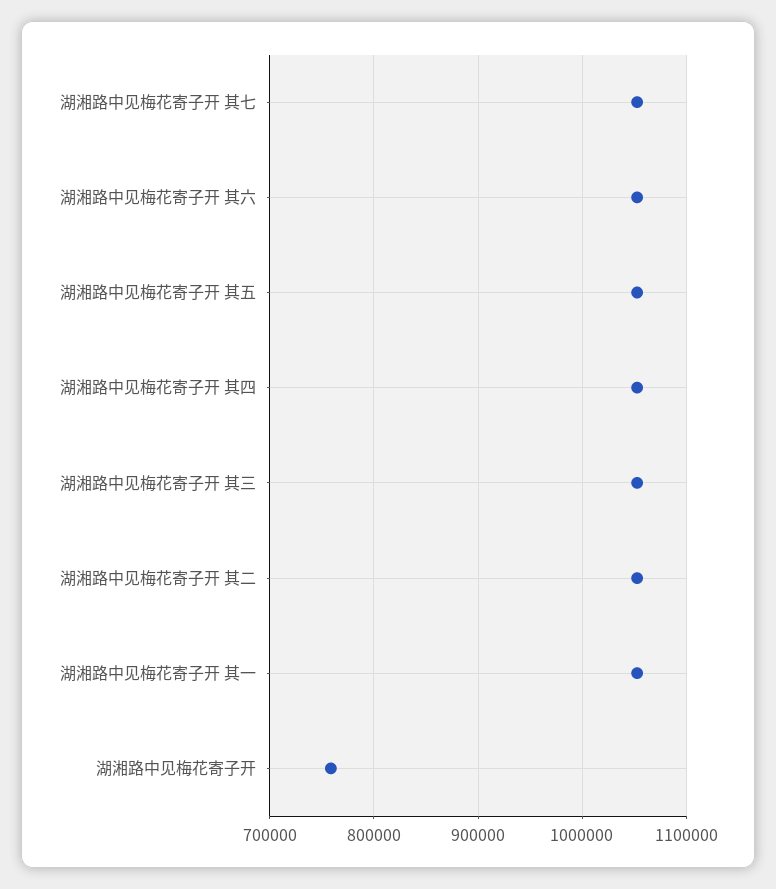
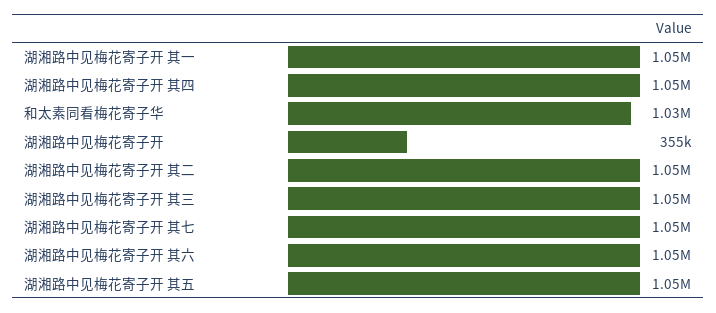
  {
    "湖湘路中见梅花寄子开 其七": 1050000,
    "湖湘路中见梅花寄子开 其六": 1050000,
    "湖湘路中见梅花寄子开 其五": 1050000,
    "湖湘路中见梅花寄子开 其四": 1050000,
    "湖湘路中见梅花寄子开 其三": 1050000,
    "湖湘路中见梅花寄子开 其二": 1050000,
    "湖湘路中见梅花寄子开 其一": 1050000,
-   "湖湘路中见梅花寄子开": 760000
+   "湖湘路中见梅花寄子开": 355000,
+   "和太素同看梅花寄子华": 1030000
  }

